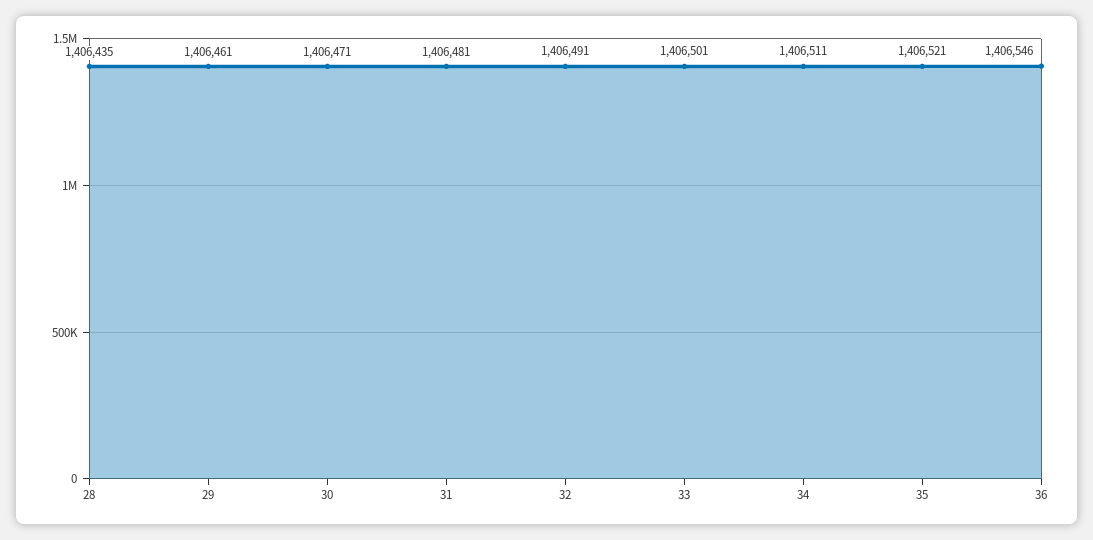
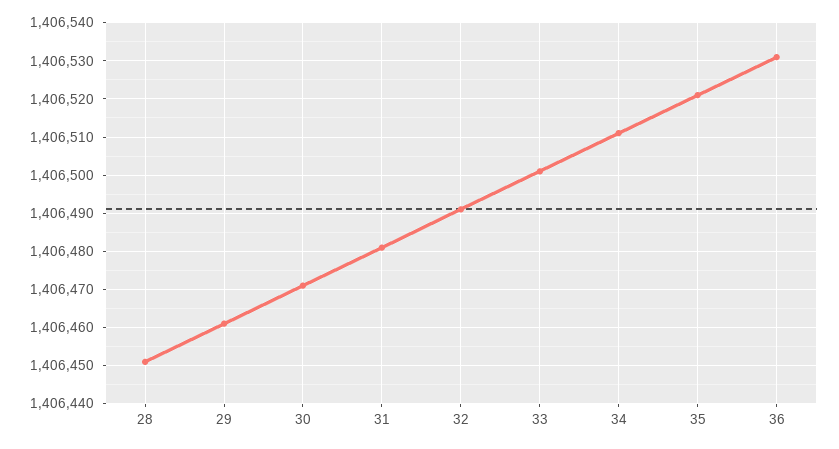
  {
-   "28": 1406435,
+   "28": 1406450,
    "29": 1406461,
    "30": 1406471,
    "31": 1406481,
    "32": 1406491,
    "33": 1406501,
    "34": 1406511,
    "35": 1406521,
-   "36": 1406546
+   "36": 1406530
  }

